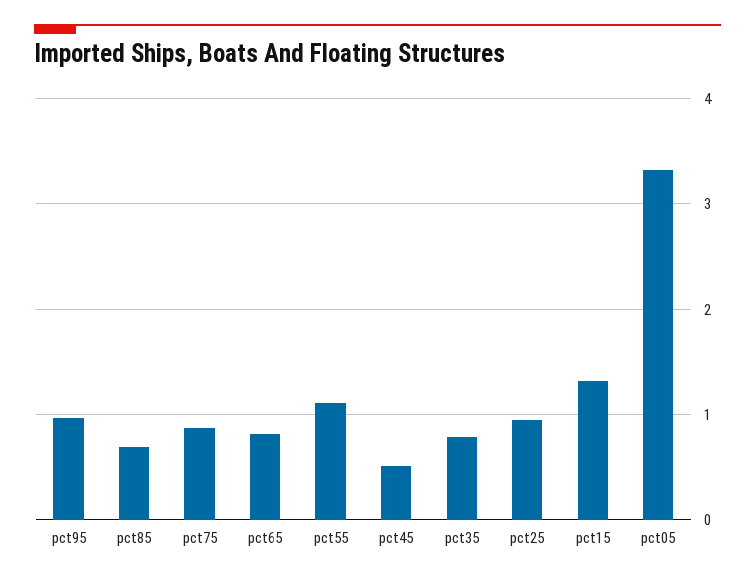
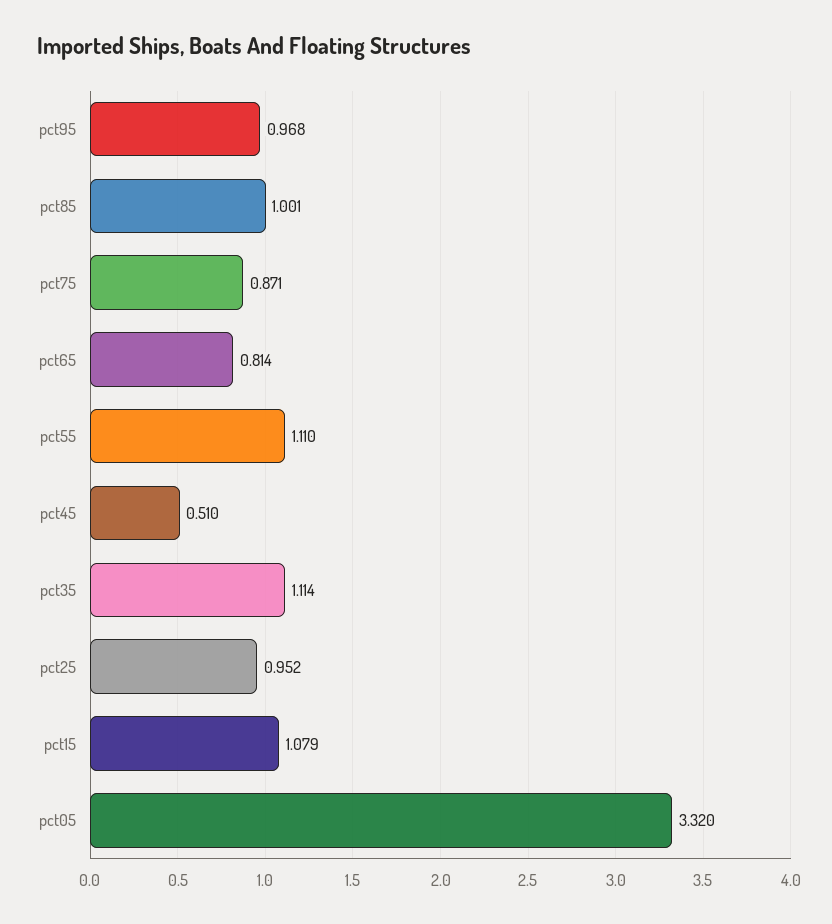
  {
    "pct95": 0.968,
-   "pct85": 0.7,
+   "pct85": 1.001,
    "pct75": 0.871,
    "pct65": 0.814,
    "pct55": 1.11,
    "pct45": 0.51,
-   "pct35": 0.8,
+   "pct35": 1.114,
    "pct25": 0.952,
-   "pct15": 1.3,
+   "pct15": 1.079,
    "pct05": 3.32
  }

